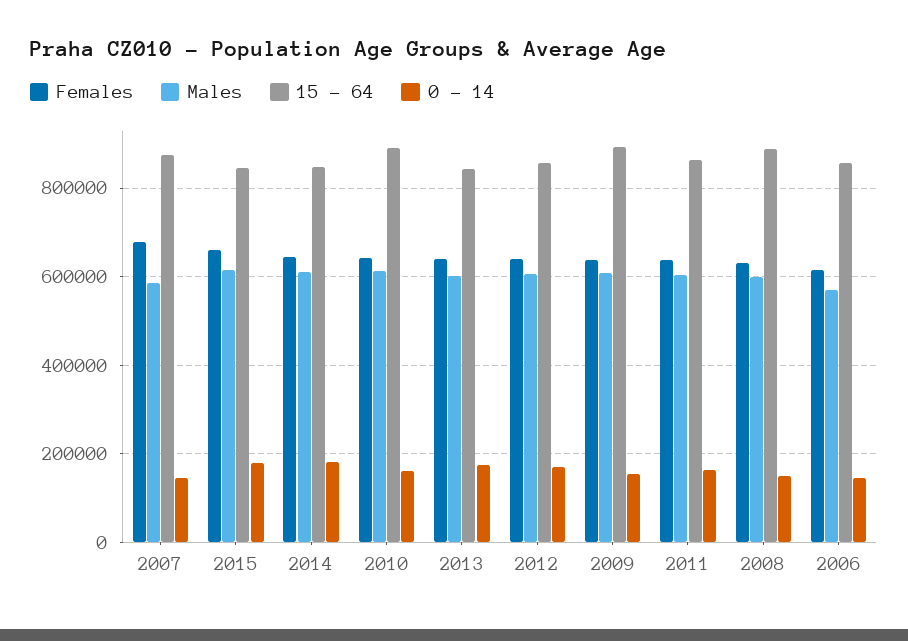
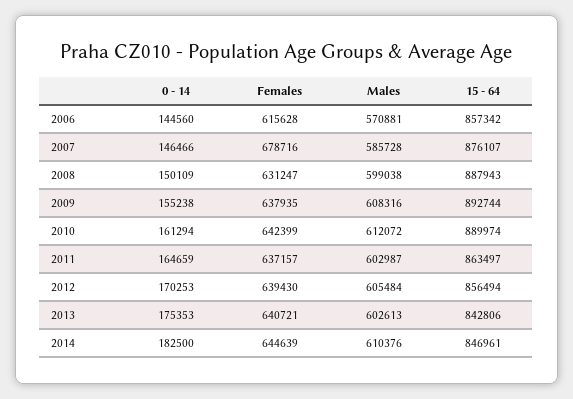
  {
    "Females": {
      "2007": 678716,
-     "2015": 660000,
      "2014": 644639,
      "2010": 642399,
      "2013": 640721,
      "2012": 639430,
      "2009": 637935,
      "2011": 637157,
      "2008": 631247,
      "2006": 615628
    },
    "Males": {
      "2007": 585728,
-     "2015": 620000,
      "2014": 610376,
      "2010": 612072,
      "2013": 602613,
      "2012": 605484,
      "2009": 608316,
      "2011": 602987,
      "2008": 599038,
      "2006": 570881
    },
    "15 - 64": {
      "2007": 876107,
-     "2015": 840000,
      "2014": 846961,
      "2010": 889974,
      "2013": 842806,
      "2012": 856494,
      "2009": 892744,
      "2011": 863497,
      "2008": 887943,
      "2006": 857342
    },
    "0 - 14": {
      "2007": 146466,
-     "2015": 180000,
      "2014": 182500,
      "2010": 161294,
      "2013": 175353,
      "2012": 170253,
      "2009": 155238,
      "2011": 164659,
      "2008": 150109,
      "2006": 144560
    }
  }

